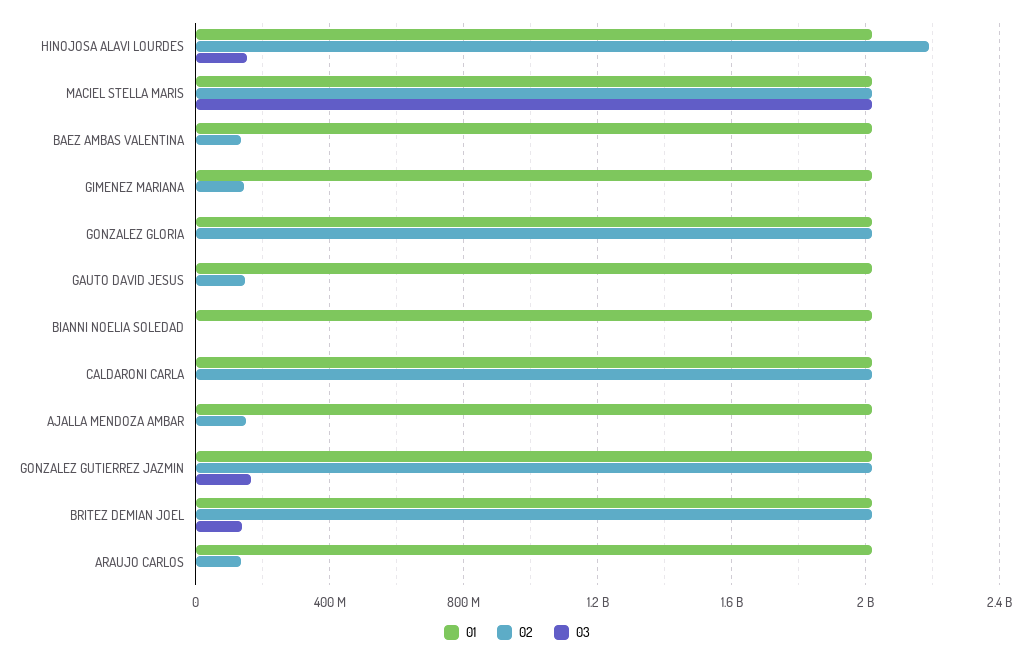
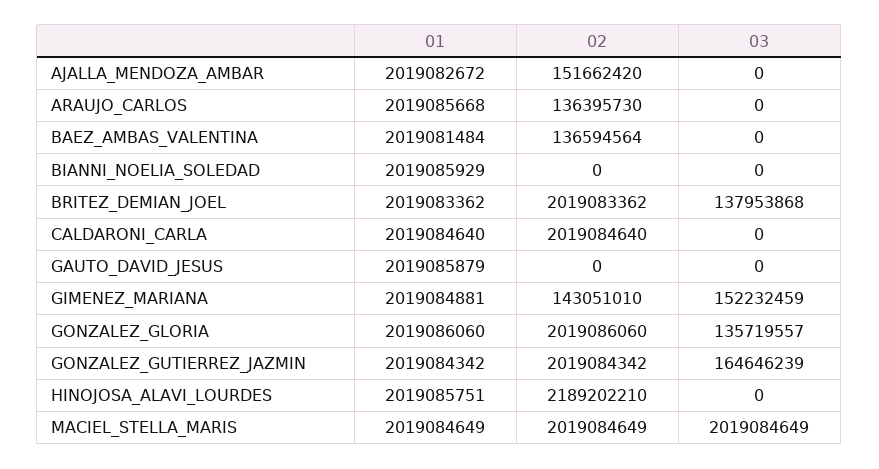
  {
    "01": {
      "HINOJOSA ALAVI LOURDES": 2019085751,
      "MACIEL STELLA MARIS": 2019084649,
      "BAEZ AMBAS VALENTINA": 2019081484,
      "GIMENEZ MARIANA": 2019084881,
      "GONZALEZ GLORIA": 2019086060,
      "GAUTO DAVID JESUS": 2019085879,
      "BIANNI NOELIA SOLEDAD": 2019085929,
      "CALDARONI CARLA": 2019084640,
      "AJALLA MENDOZA AMBAR": 2019082672,
      "GONZALEZ GUTIERREZ JAZMIN": 2019084342,
      "BRITEZ DEMIAN JOEL": 2019083362,
      "ARAUJO CARLOS": 2019085668
    },
    "02": {
      "HINOJOSA ALAVI LOURDES": 2189202210,
      "MACIEL STELLA MARIS": 2019084649,
      "BAEZ AMBAS VALENTINA": 136594564,
      "GIMENEZ MARIANA": 143051010,
      "GONZALEZ GLORIA": 2019086060,
-     "GAUTO DAVID JESUS": 150000000,
+     "GAUTO DAVID JESUS": 0,
      "BIANNI NOELIA SOLEDAD": 0,
      "CALDARONI CARLA": 2019084640,
      "AJALLA MENDOZA AMBAR": 151662420,
      "GONZALEZ GUTIERREZ JAZMIN": 2019084342,
      "BRITEZ DEMIAN JOEL": 2019083362,
      "ARAUJO CARLOS": 136395730
    },
    "03": {
-     "HINOJOSA ALAVI LOURDES": 150000000,
+     "HINOJOSA ALAVI LOURDES": 0,
      "MACIEL STELLA MARIS": 2019084649,
      "BAEZ AMBAS VALENTINA": 0,
-     "GIMENEZ MARIANA": 0,
+     "GIMENEZ MARIANA": 152232459,
-     "GONZALEZ GLORIA": 0,
+     "GONZALEZ GLORIA": 135719557,
      "GAUTO DAVID JESUS": 0,
      "BIANNI NOELIA SOLEDAD": 0,
      "CALDARONI CARLA": 0,
      "AJALLA MENDOZA AMBAR": 0,
      "GONZALEZ GUTIERREZ JAZMIN": 164646239,
      "BRITEZ DEMIAN JOEL": 137953868,
      "ARAUJO CARLOS": 0
    }
  }

